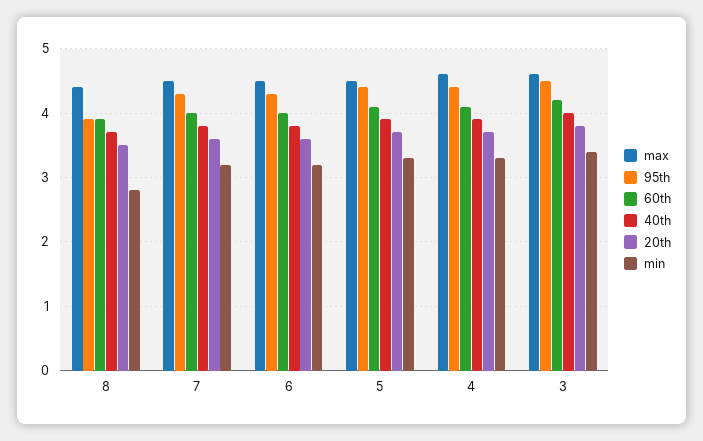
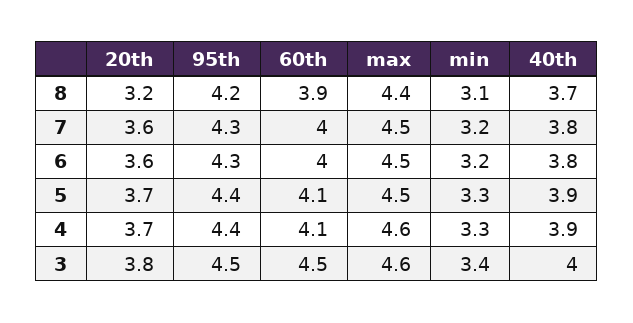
  {
    "max": {
      "8": 4.4,
      "7": 4.5,
      "6": 4.5,
      "5": 4.5,
      "4": 4.6,
      "3": 4.6
    },
    "95th": {
-     "8": 3.9,
+     "8": 4.2,
      "7": 4.3,
      "6": 4.3,
      "5": 4.4,
      "4": 4.4,
      "3": 4.5
    },
    "60th": {
      "8": 3.9,
      "7": 4,
      "6": 4,
      "5": 4.1,
      "4": 4.1,
-     "3": 4.2
+     "3": 4.5
    },
    "40th": {
      "8": 3.7,
      "7": 3.8,
      "6": 3.8,
      "5": 3.9,
      "4": 3.9,
      "3": 4
    },
    "20th": {
-     "8": 3.5,
+     "8": 3.2,
      "7": 3.6,
      "6": 3.6,
      "5": 3.7,
      "4": 3.7,
      "3": 3.8
    },
    "min": {
-     "8": 2.8,
+     "8": 3.1,
      "7": 3.2,
      "6": 3.2,
      "5": 3.3,
      "4": 3.3,
      "3": 3.4
    }
  }

